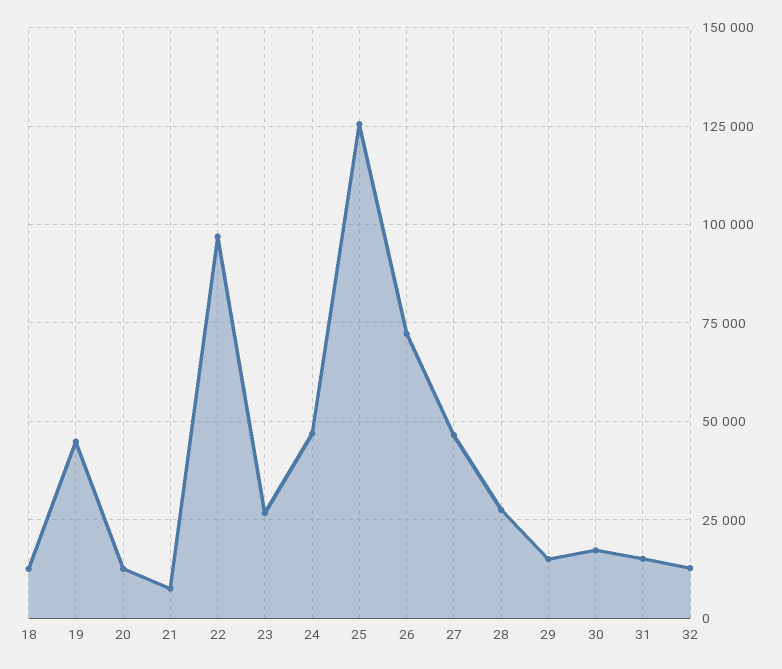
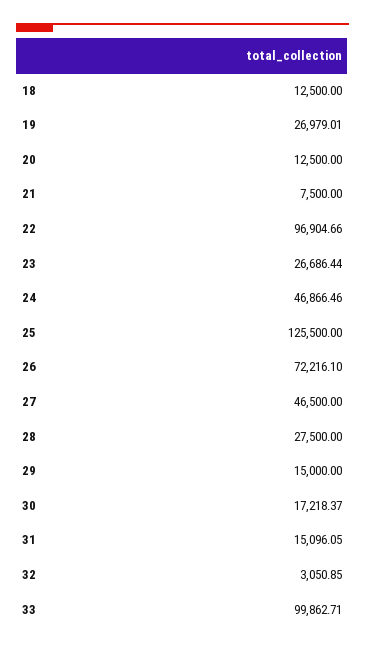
  {
    "18": 12500,
-   "19": 45000,
+   "19": 26979.01,
    "20": 12500,
    "21": 7500,
    "22": 96904.66,
    "23": 26686.44,
    "24": 46866.46,
    "25": 125500,
    "26": 72216.1,
    "27": 46500,
    "28": 27500,
    "29": 15000,
    "30": 17218.37,
    "31": 15096.05,
-   "32": 12500
+   "32": 3050.85,
+   "33": 99862.71
  }

